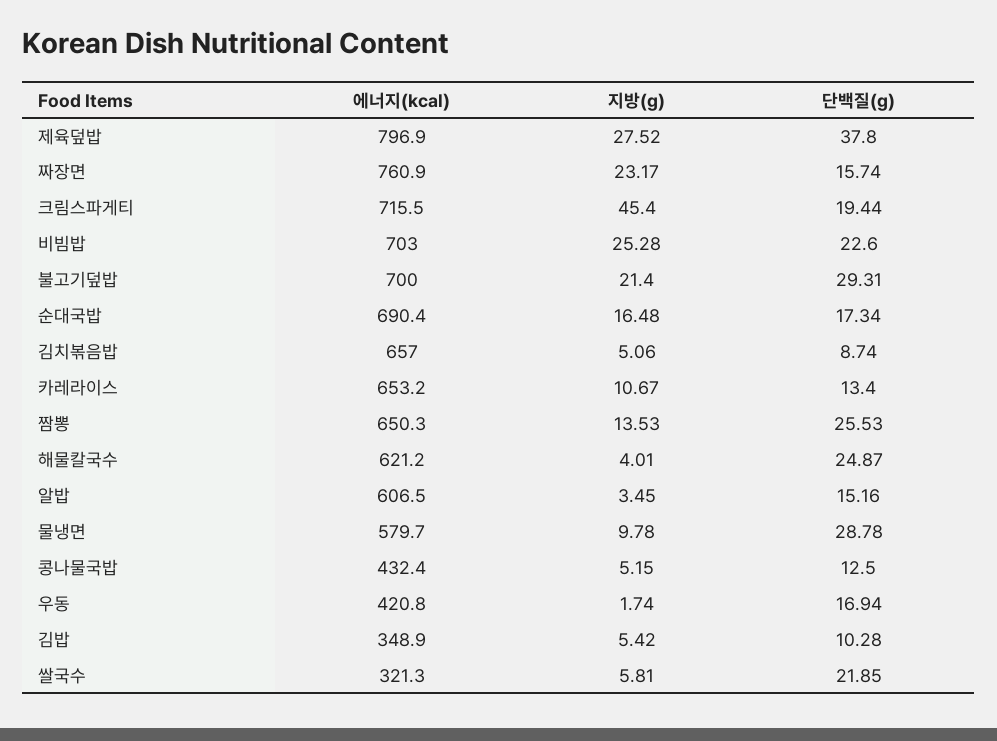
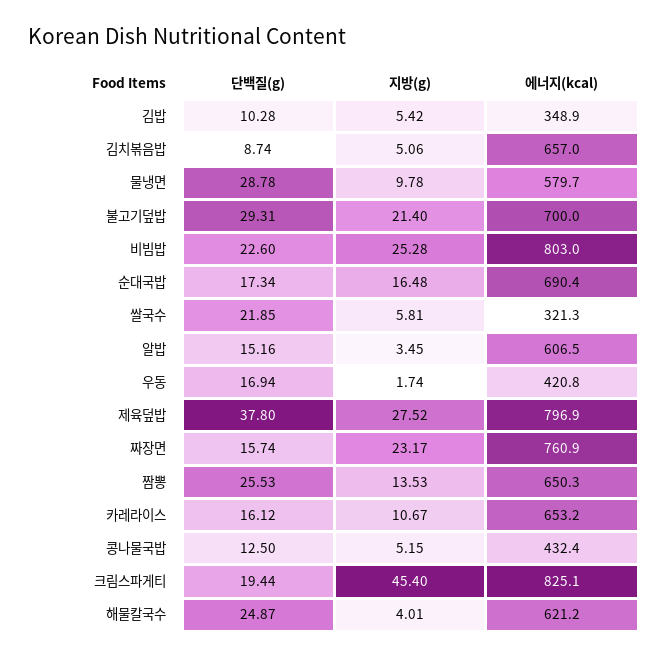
  {
    "에너지(kcal)": {
      "제육덮밥": 796.9,
      "짜장면": 760.9,
-     "크림스파게티": 715.5,
+     "크림스파게티": 825.1,
-     "비빔밥": 703,
+     "비빔밥": 803,
      "불고기덮밥": 700,
      "순대국밥": 690.4,
      "김치볶음밥": 657,
      "카레라이스": 653.2,
      "짬뽕": 650.3,
      "해물칼국수": 621.2,
      "알밥": 606.5,
      "물냉면": 579.7,
      "콩나물국밥": 432.4,
      "우동": 420.8,
      "김밥": 348.9,
      "쌀국수": 321.3
    },
    "지방(g)": {
      "제육덮밥": 27.52,
      "짜장면": 23.17,
      "크림스파게티": 45.4,
      "비빔밥": 25.28,
      "불고기덮밥": 21.4,
      "순대국밥": 16.48,
      "김치볶음밥": 5.06,
      "카레라이스": 10.67,
      "짬뽕": 13.53,
      "해물칼국수": 4.01,
      "알밥": 3.45,
      "물냉면": 9.78,
      "콩나물국밥": 5.15,
      "우동": 1.74,
      "김밥": 5.42,
      "쌀국수": 5.81
    },
    "단백질(g)": {
      "제육덮밥": 37.8,
      "짜장면": 15.74,
      "크림스파게티": 19.44,
      "비빔밥": 22.6,
      "불고기덮밥": 29.31,
      "순대국밥": 17.34,
      "김치볶음밥": 8.74,
-     "카레라이스": 13.4,
+     "카레라이스": 16.12,
      "짬뽕": 25.53,
      "해물칼국수": 24.87,
      "알밥": 15.16,
      "물냉면": 28.78,
      "콩나물국밥": 12.5,
      "우동": 16.94,
      "김밥": 10.28,
      "쌀국수": 21.85
    }
  }

